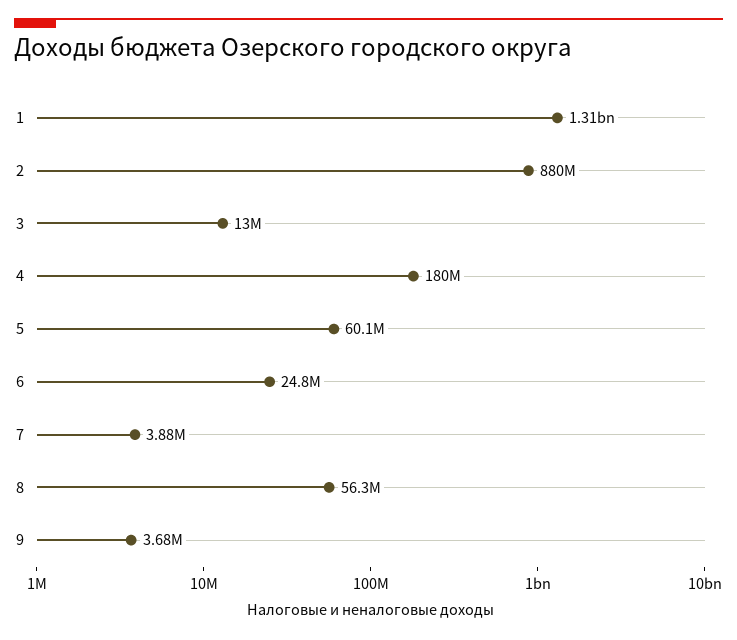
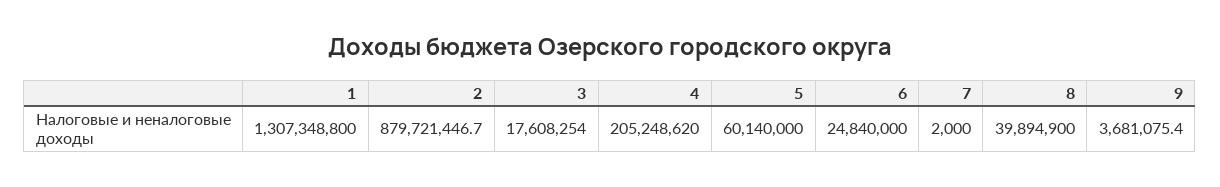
  {
    "1": 1307348800,
    "2": 879721446.7,
-   "3": 13000000,
+   "3": 17608254,
-   "4": 180000000,
+   "4": 205248620,
    "5": 60140000,
    "6": 24840000,
-   "7": 3880000,
+   "7": 2000,
-   "8": 56300000,
+   "8": 39894900,
    "9": 3681075.4
  }

